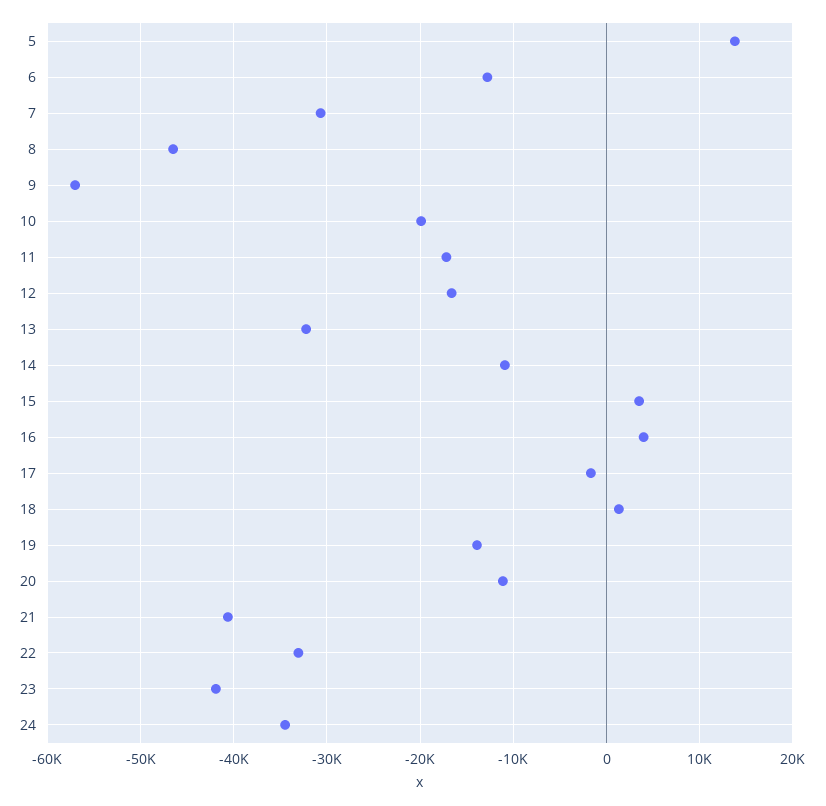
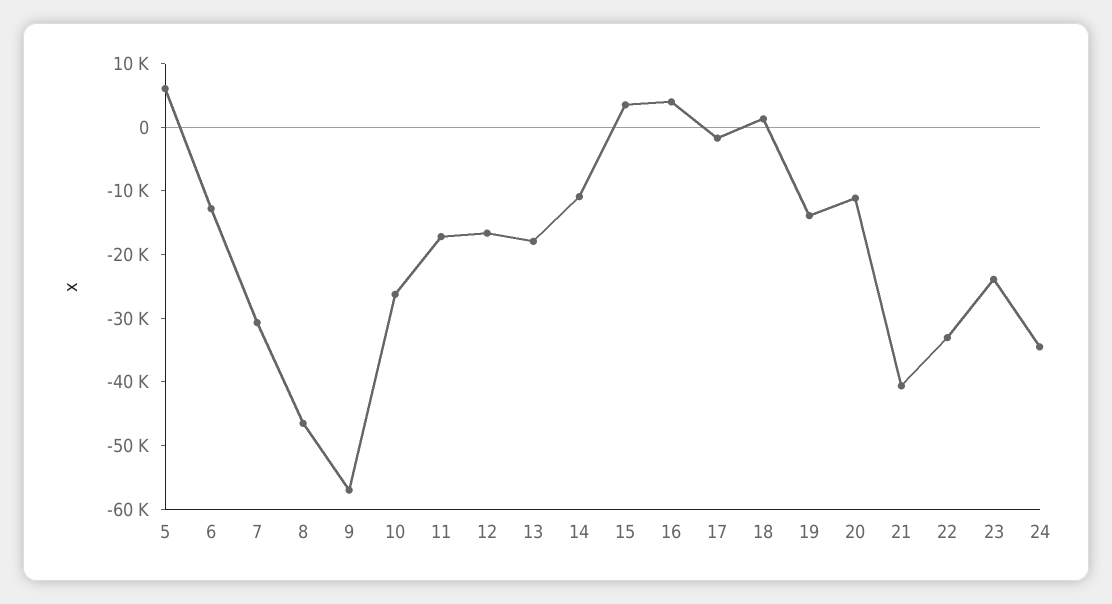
  {
-   "5": 14000,
+   "5": 6000,
    "6": -13000,
    "7": -31000,
    "8": -47000,
    "9": -57000,
-   "10": -20000,
+   "10": -26000,
    "11": -17000,
    "12": -17000,
-   "13": -32000,
+   "13": -18000,
    "14": -11000,
    "15": 4000,
    "16": 4000,
    "17": -2000,
    "18": 1000,
    "19": -14000,
    "20": -11000,
    "21": -41000,
    "22": -33000,
-   "23": -42000,
+   "23": -24000,
    "24": -34000
  }

